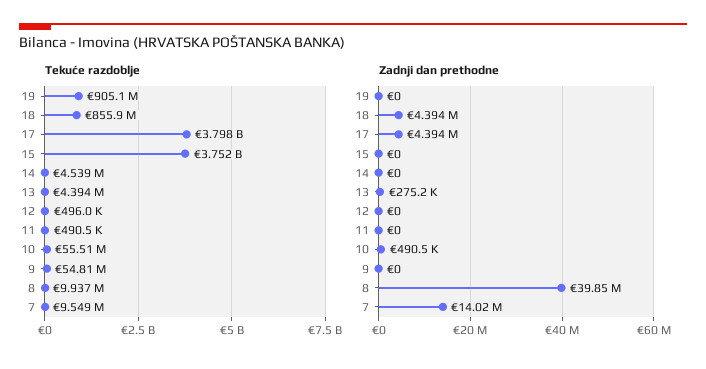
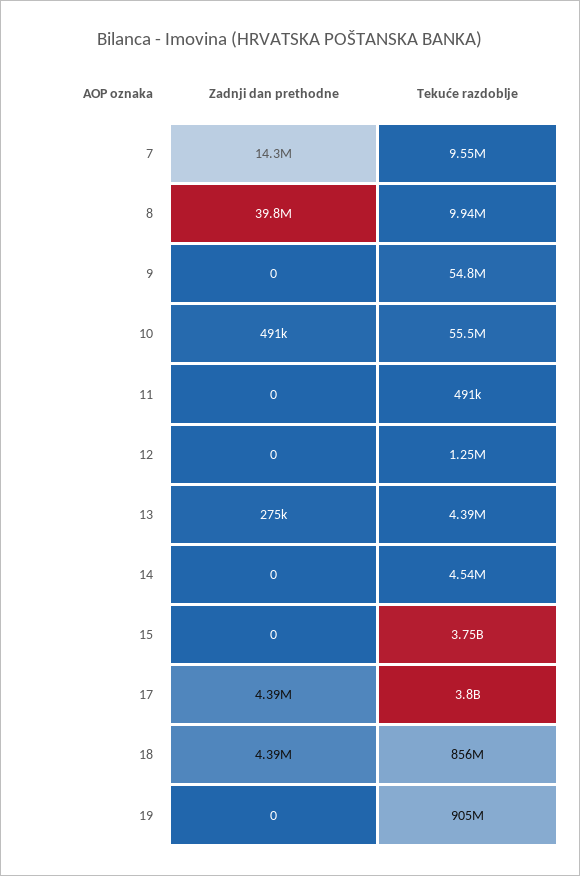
  {
    "Tekuće razdoblje": {
      "19": 905100000,
      "18": 855900000,
      "17": 3798000000,
      "15": 3752000000,
      "14": 4539000,
      "13": 4394000,
-     "12": 496000,
+     "12": 1250000,
      "11": 490500,
      "10": 55510000,
      "9": 54810000,
      "8": 9937000,
      "7": 9549000
    },
    "Zadnji dan prethodne": {
      "19": 0,
      "18": 4394000,
      "17": 4394000,
      "15": 0,
      "14": 0,
      "13": 275200,
      "12": 0,
      "11": 0,
      "10": 490500,
      "9": 0,
      "8": 39850000,
-     "7": 14020000
+     "7": 14300000
    }
  }

